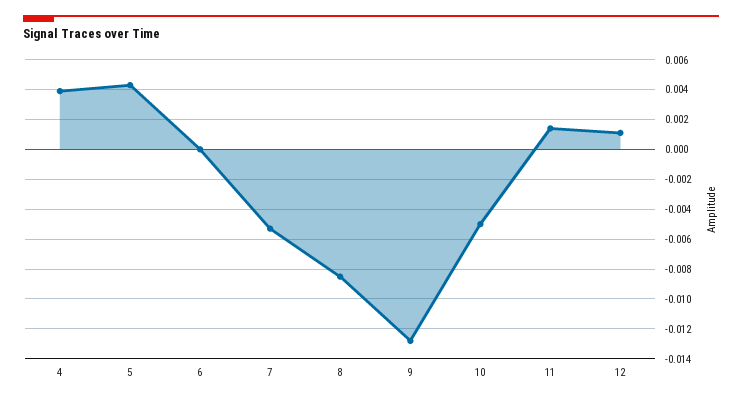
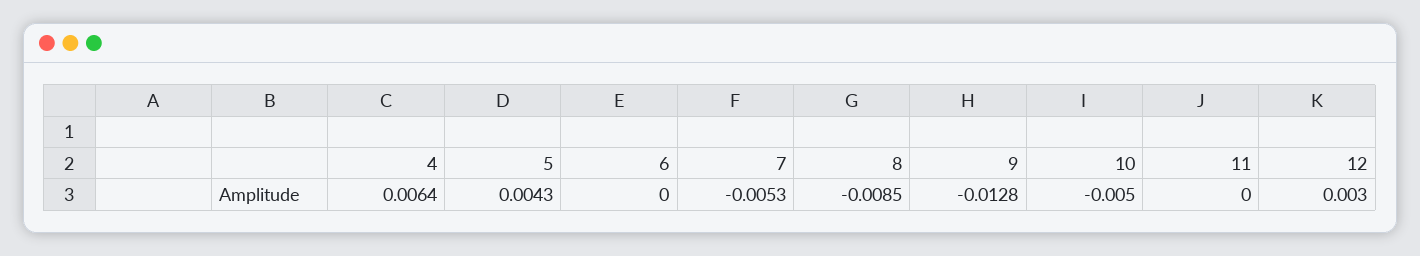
  {
-   "4": 0.004,
+   "4": 0.0064,
    "5": 0.0043,
    "6": 0,
    "7": -0.0053,
    "8": -0.0085,
    "9": -0.0128,
    "10": -0.005,
-   "11": 0.0015,
+   "11": 0,
-   "12": 0.001
+   "12": 0.003
  }

